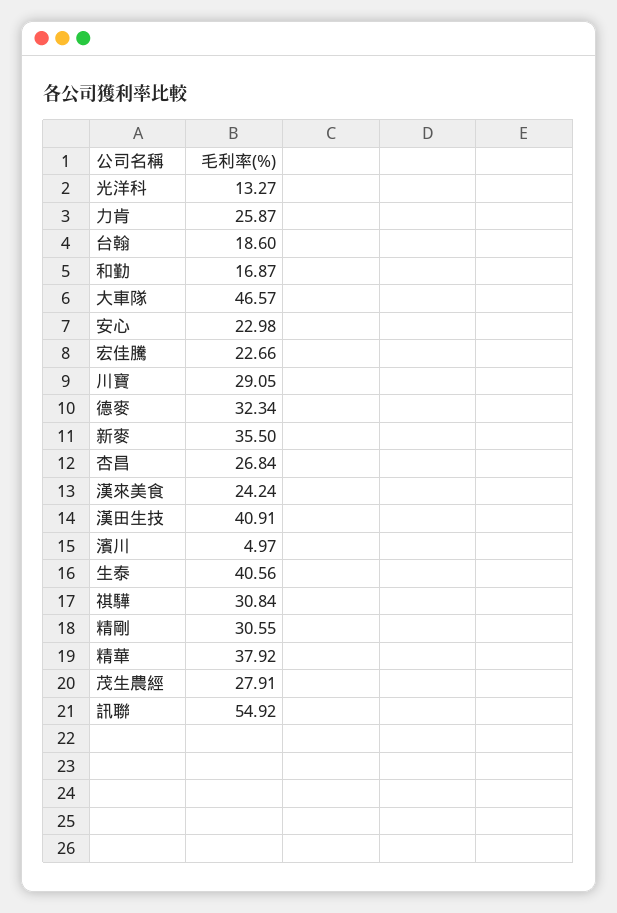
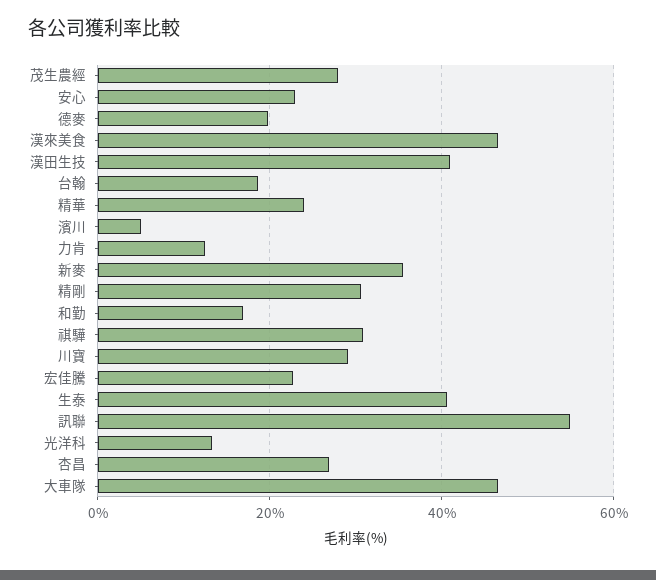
  {
    "光洋科": 13.27,
-   "力肯": 25.87,
+   "力肯": 12,
    "台翰": 18.6,
    "和勤": 16.87,
    "大車隊": 46.57,
    "安心": 22.98,
    "宏佳騰": 22.66,
    "川寶": 29.05,
-   "德麥": 32.34,
+   "德麥": 20,
    "新麥": 35.5,
    "杏昌": 26.84,
-   "漢來美食": 24.24,
+   "漢來美食": 46,
    "漢田生技": 40.91,
    "濱川": 4.97,
    "生泰": 40.56,
    "祺驊": 30.84,
    "精剛": 30.55,
-   "精華": 37.92,
+   "精華": 24,
    "茂生農經": 27.91,
    "訊聯": 54.92
  }

